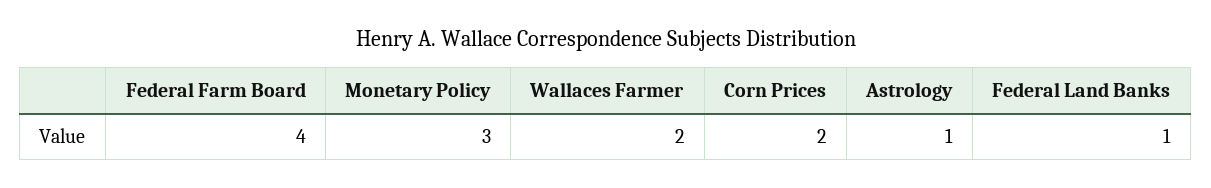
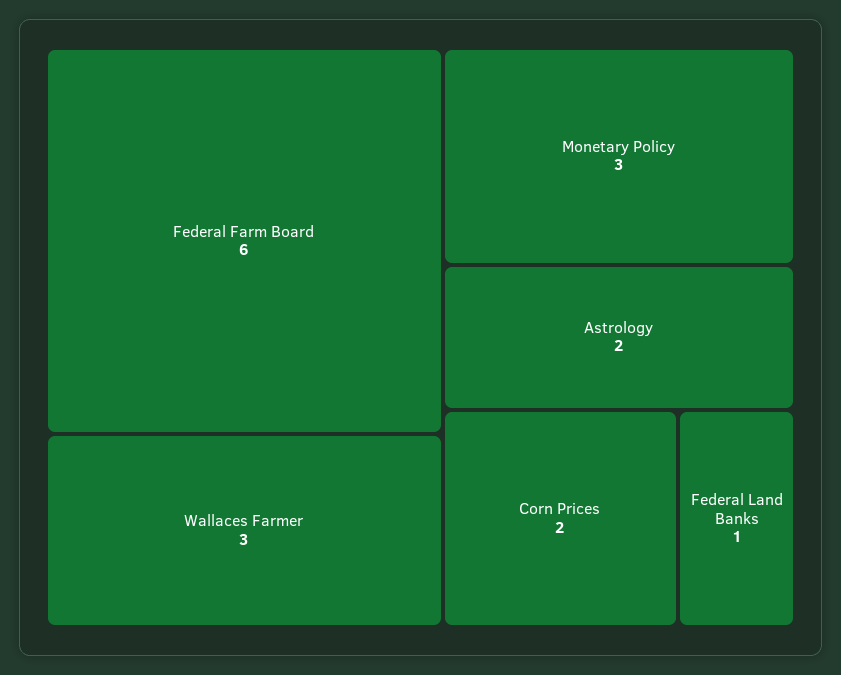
  {
-   "Federal Farm Board": 4,
+   "Federal Farm Board": 6,
    "Monetary Policy": 3,
-   "Wallaces Farmer": 2,
+   "Wallaces Farmer": 3,
    "Corn Prices": 2,
-   "Astrology": 1,
+   "Astrology": 2,
    "Federal Land Banks": 1
  }

